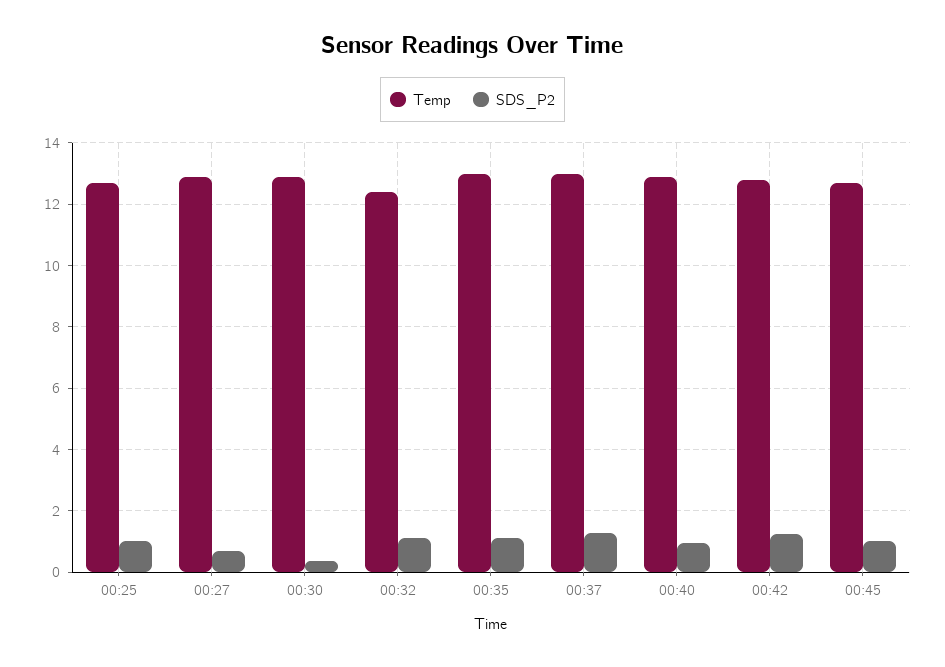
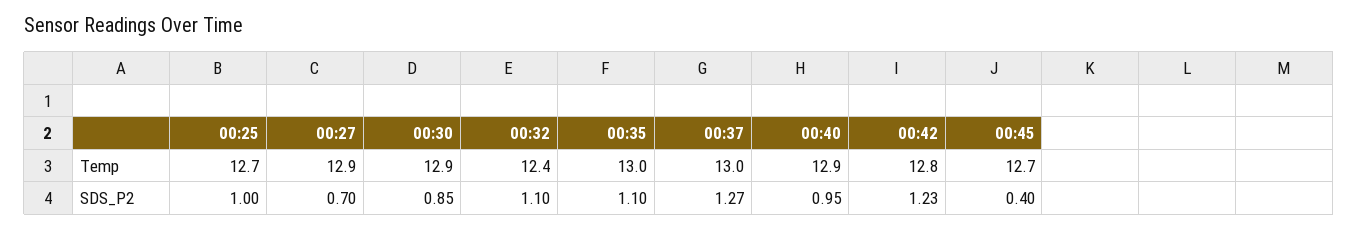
  {
    "Temp": {
      "00:25": 12.7,
      "00:27": 12.9,
      "00:30": 12.9,
      "00:32": 12.4,
      "00:35": 13,
      "00:37": 13,
      "00:40": 12.9,
      "00:42": 12.8,
      "00:45": 12.7
    },
    "SDS_P2": {
      "00:25": 1,
      "00:27": 0.7,
-     "00:30": 0.4,
+     "00:30": 0.85,
      "00:32": 1.1,
      "00:35": 1.1,
      "00:37": 1.27,
      "00:40": 0.95,
      "00:42": 1.23,
-     "00:45": 1
+     "00:45": 0.4
    }
  }

